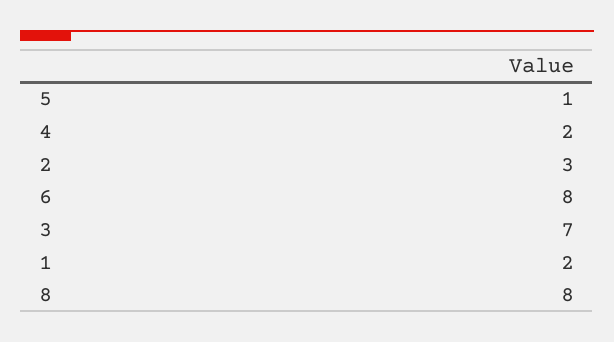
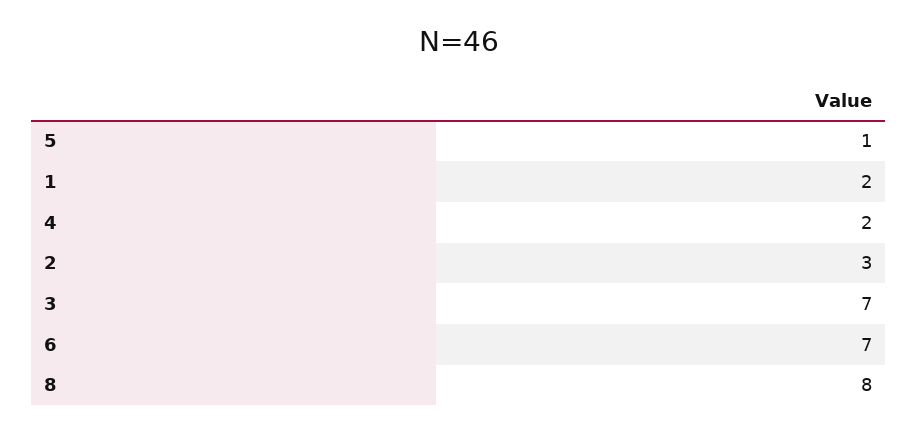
  {
    "5": 1,
    "4": 2,
    "2": 3,
-   "6": 8,
+   "6": 7,
    "3": 7,
    "1": 2,
    "8": 8
  }

